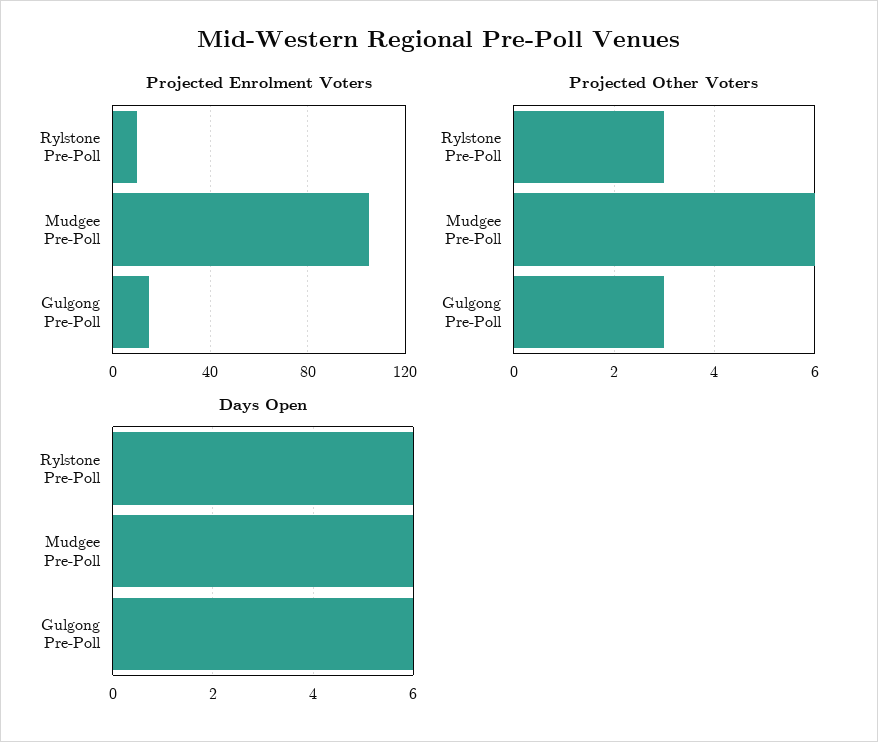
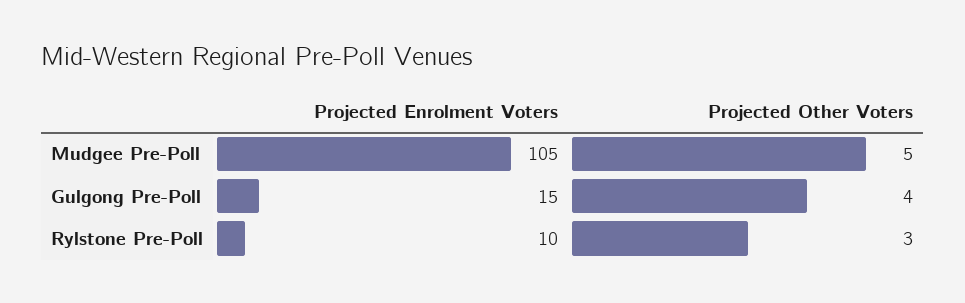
  {
    "Projected Enrolment Voters": {
      "Rylstone Pre-Poll": 10,
      "Mudgee Pre-Poll": 105,
      "Gulgong Pre-Poll": 15
    },
    "Projected Other Voters": {
      "Rylstone Pre-Poll": 3,
-     "Mudgee Pre-Poll": 6,
+     "Mudgee Pre-Poll": 5,
-     "Gulgong Pre-Poll": 3
+     "Gulgong Pre-Poll": 4
-   },
+   }
-   "Days Open": {
-     "Rylstone Pre-Poll": 6,
-     "Mudgee Pre-Poll": 6,
-     "Gulgong Pre-Poll": 6
-   }
  }

